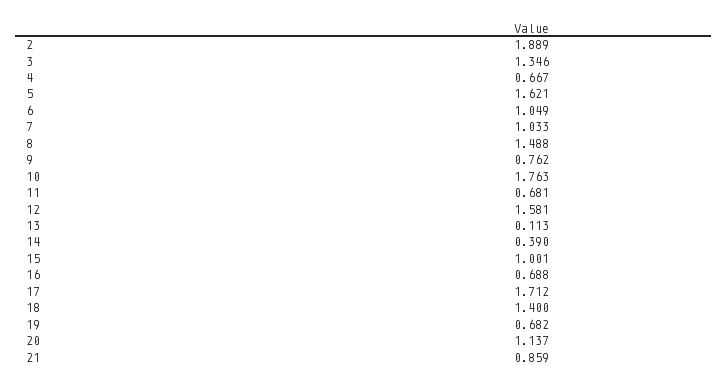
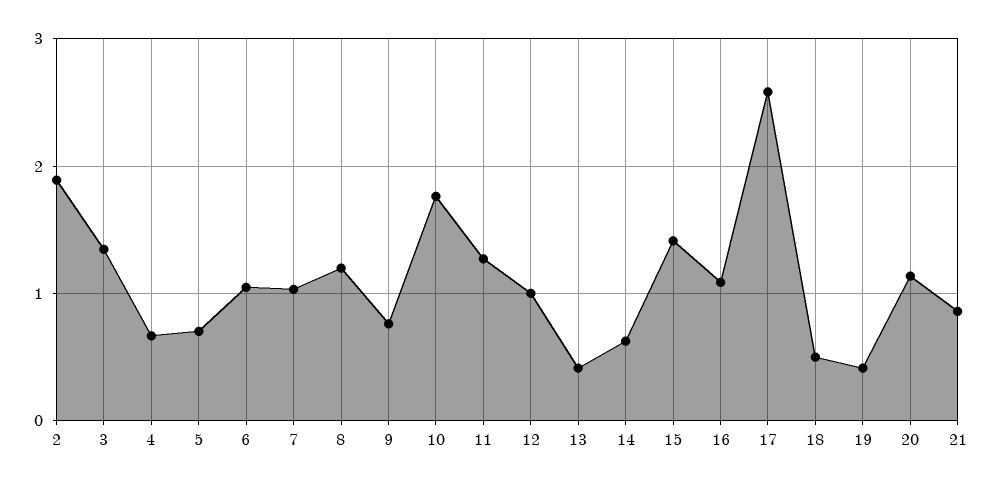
  {
    "2": 1.889,
    "3": 1.346,
    "4": 0.667,
-   "5": 1.621,
+   "5": 0.7,
    "6": 1.049,
    "7": 1.033,
-   "8": 1.488,
+   "8": 1.2,
    "9": 0.762,
    "10": 1.763,
-   "11": 0.681,
+   "11": 1.3,
-   "12": 1.581,
+   "12": 1,
-   "13": 0.113,
+   "13": 0.4,
-   "14": 0.39,
+   "14": 0.6,
-   "15": 1.001,
+   "15": 1.4,
-   "16": 0.688,
+   "16": 1.1,
-   "17": 1.712,
+   "17": 2.6,
-   "18": 1.4,
+   "18": 0.5,
-   "19": 0.682,
+   "19": 0.4,
    "20": 1.137,
    "21": 0.859
  }

